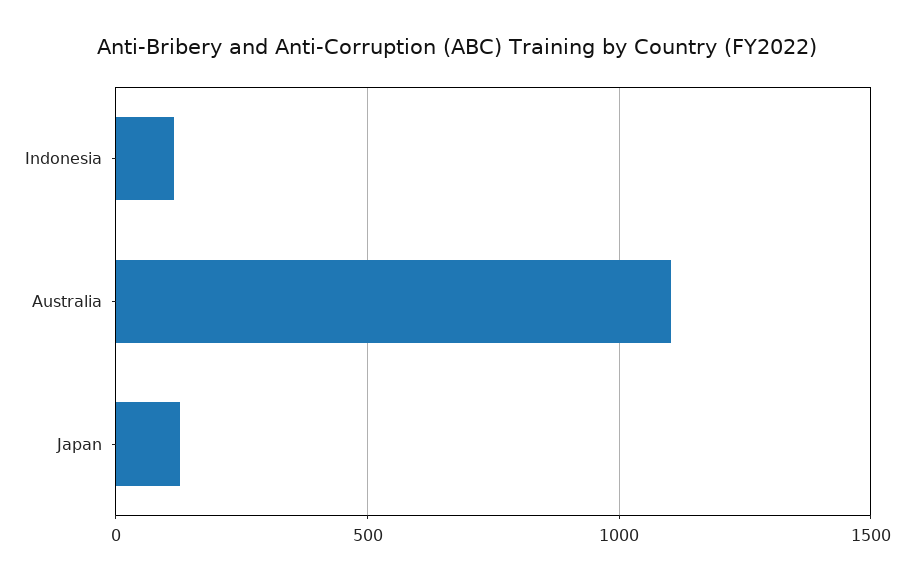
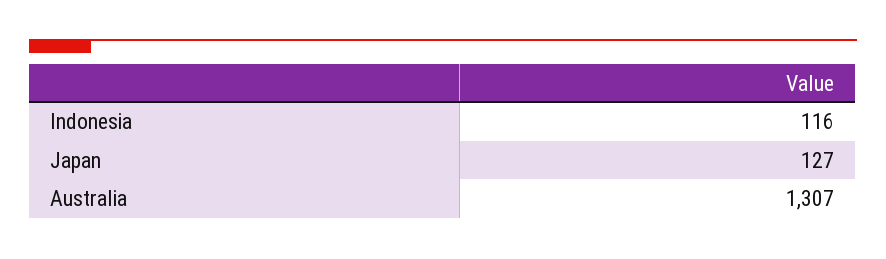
  {
    "Indonesia": 116,
-   "Australia": 1100,
+   "Australia": 1307,
    "Japan": 127
  }

